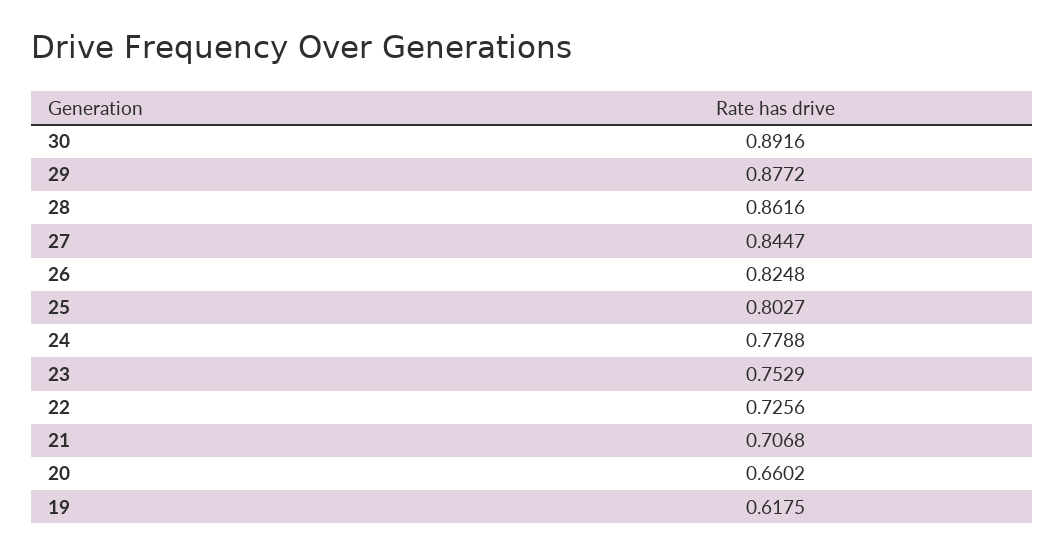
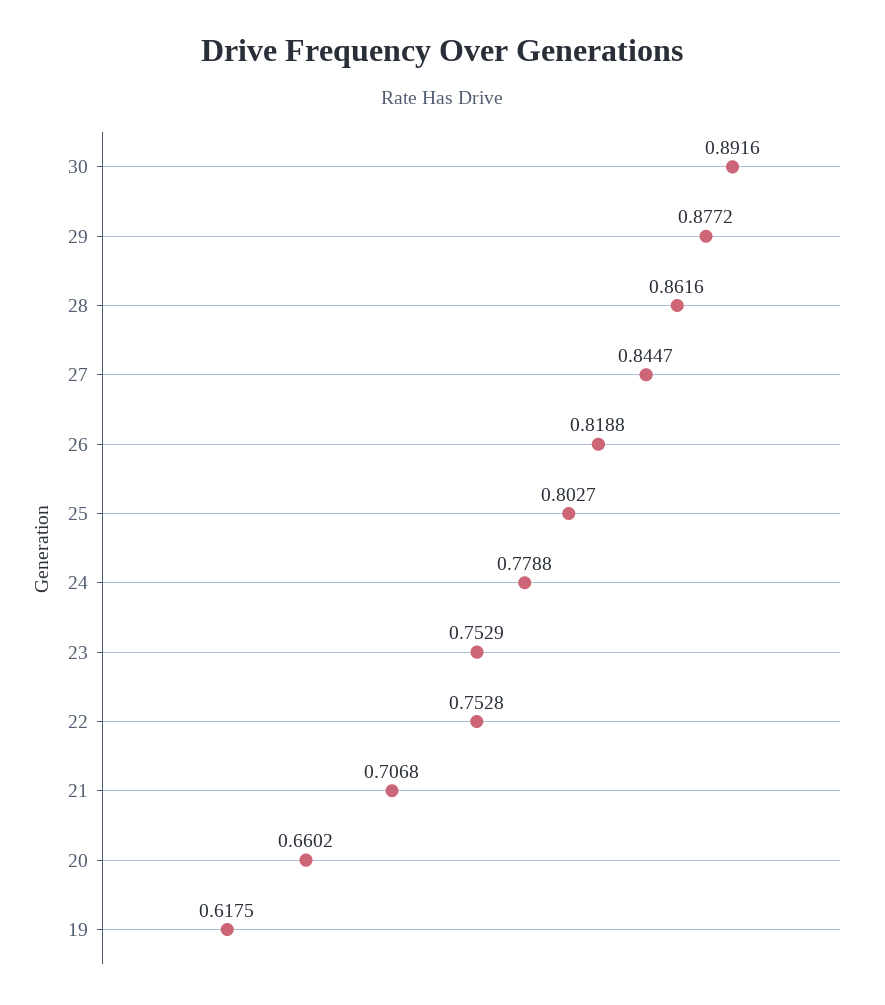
  {
    "30": 0.8916,
    "29": 0.8772,
    "28": 0.8616,
    "27": 0.8447,
-   "26": 0.8248,
+   "26": 0.8188,
    "25": 0.8027,
    "24": 0.7788,
    "23": 0.7529,
-   "22": 0.7256,
+   "22": 0.7528,
    "21": 0.7068,
    "20": 0.6602,
    "19": 0.6175
  }

